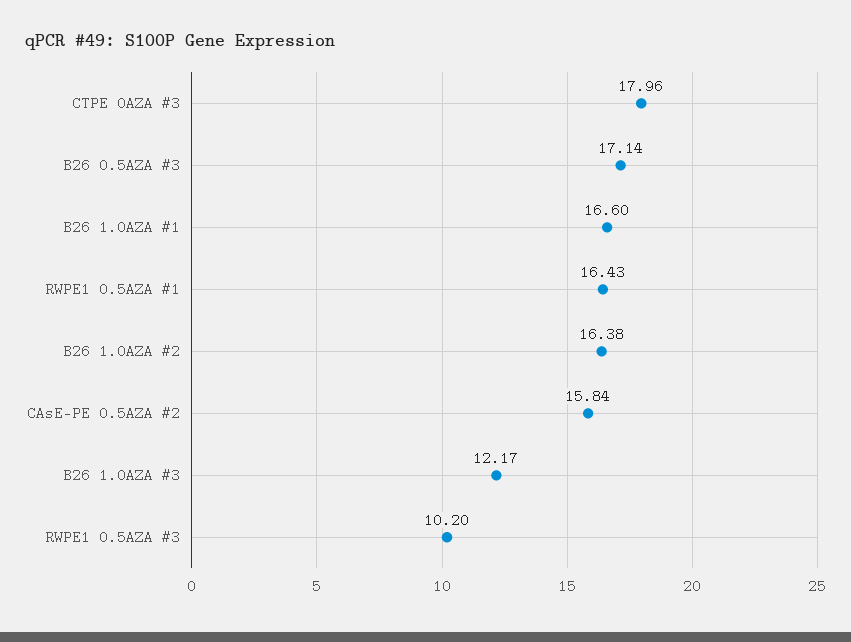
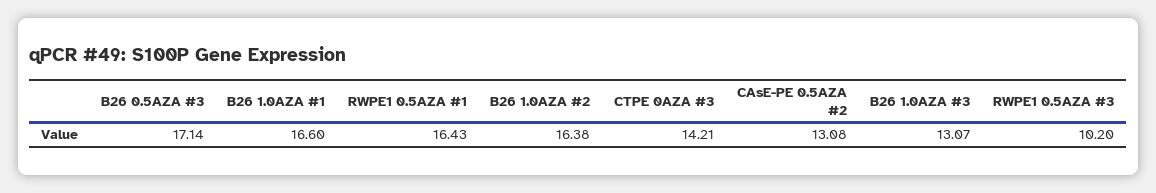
  {
-   "CTPE 0AZA #3": 17.96,
+   "CTPE 0AZA #3": 14.21,
    "B26 0.5AZA #3": 17.14,
    "B26 1.0AZA #1": 16.6,
    "RWPE1 0.5AZA #1": 16.43,
    "B26 1.0AZA #2": 16.38,
-   "CAsE-PE 0.5AZA #2": 15.84,
+   "CAsE-PE 0.5AZA #2": 13.08,
-   "B26 1.0AZA #3": 12.17,
+   "B26 1.0AZA #3": 13.07,
    "RWPE1 0.5AZA #3": 10.2
  }

